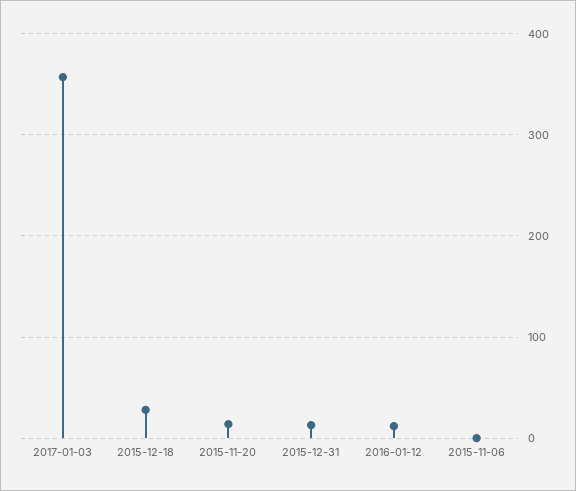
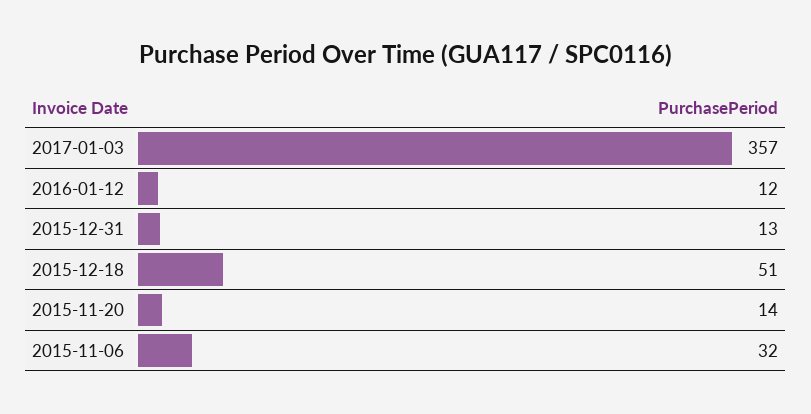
  {
    "2017-01-03": 357,
-   "2015-12-18": 30,
+   "2015-12-18": 51,
    "2015-11-20": 14,
    "2015-12-31": 13,
    "2016-01-12": 12,
-   "2015-11-06": 0
+   "2015-11-06": 32
  }

